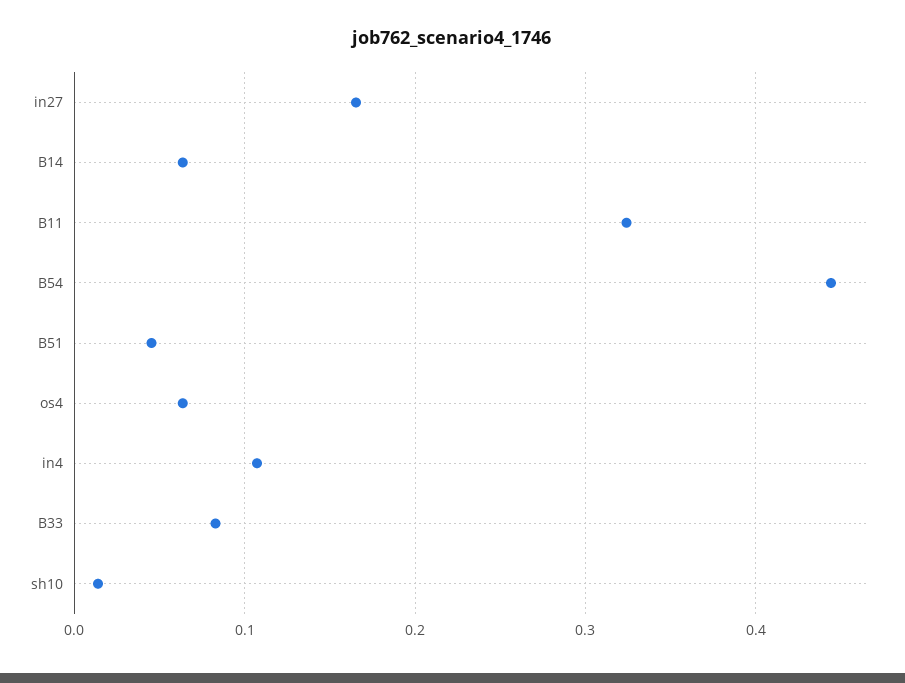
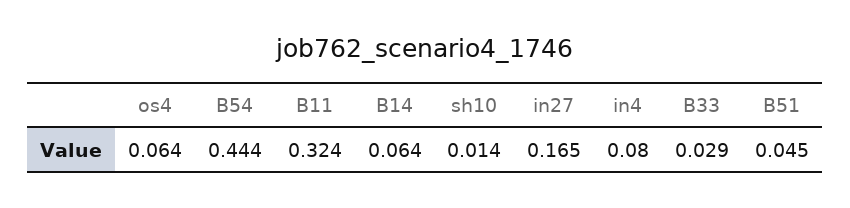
  {
    "in27": 0.165,
    "B14": 0.064,
    "B11": 0.324,
    "B54": 0.444,
    "B51": 0.045,
    "os4": 0.064,
-   "in4": 0.11,
+   "in4": 0.08,
-   "B33": 0.08,
+   "B33": 0.029,
    "sh10": 0.014
  }

